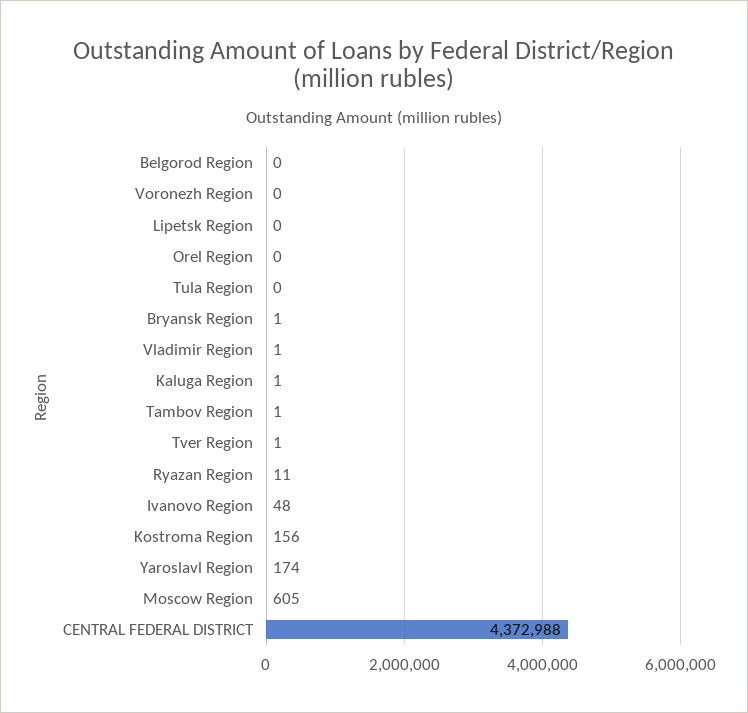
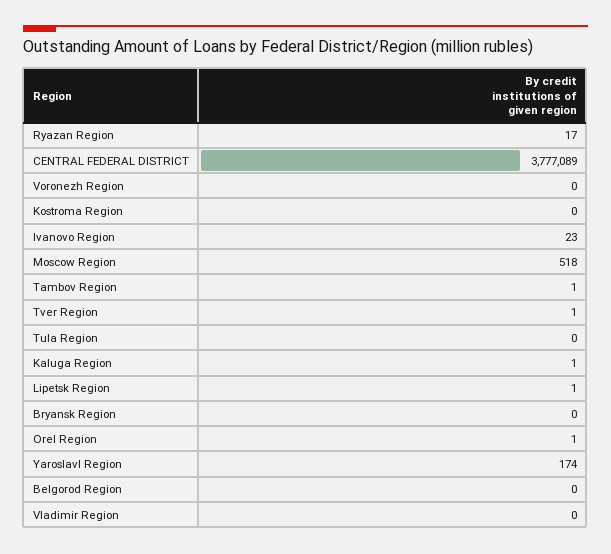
  {
    "Belgorod Region": 0,
    "Voronezh Region": 0,
-   "Lipetsk Region": 0,
+   "Lipetsk Region": 1,
-   "Orel Region": 0,
+   "Orel Region": 1,
    "Tula Region": 0,
-   "Bryansk Region": 1,
+   "Bryansk Region": 0,
-   "Vladimir Region": 1,
+   "Vladimir Region": 0,
    "Kaluga Region": 1,
    "Tambov Region": 1,
    "Tver Region": 1,
-   "Ryazan Region": 11,
+   "Ryazan Region": 17,
-   "Ivanovo Region": 48,
+   "Ivanovo Region": 23,
-   "Kostroma Region": 156,
+   "Kostroma Region": 0,
    "Yaroslavl Region": 174,
-   "Moscow Region": 605,
+   "Moscow Region": 518,
-   "CENTRAL FEDERAL DISTRICT": 4372988
+   "CENTRAL FEDERAL DISTRICT": 3777089
  }

